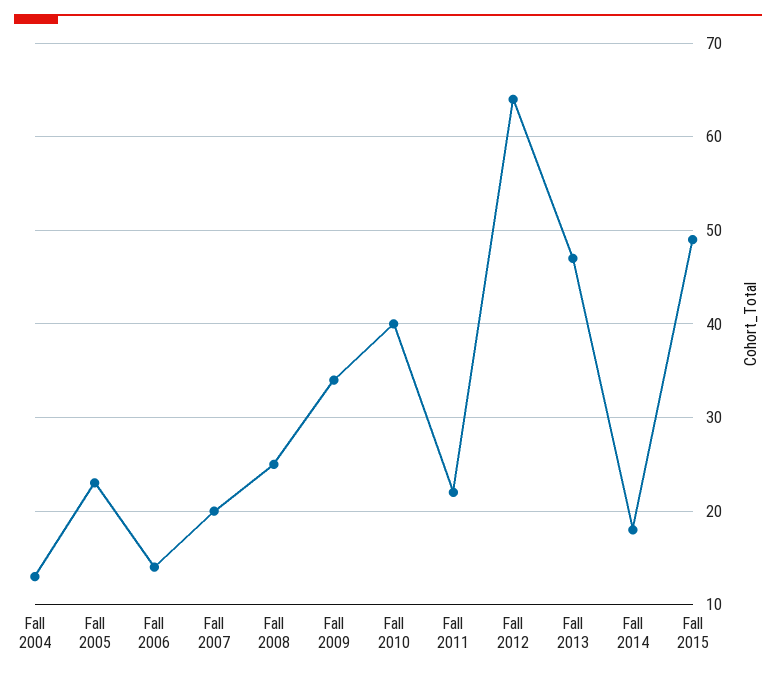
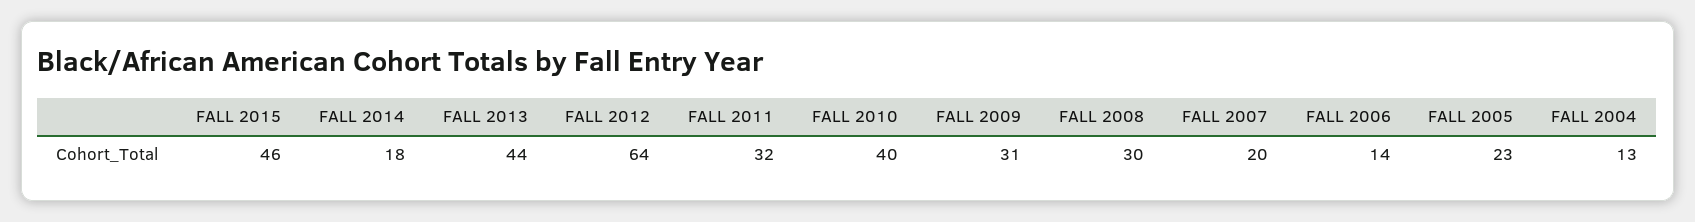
  {
    "Fall 2004": 13,
    "Fall 2005": 23,
    "Fall 2006": 14,
    "Fall 2007": 20,
-   "Fall 2008": 25,
+   "Fall 2008": 30,
-   "Fall 2009": 34,
+   "Fall 2009": 31,
    "Fall 2010": 40,
-   "Fall 2011": 22,
+   "Fall 2011": 32,
    "Fall 2012": 64,
-   "Fall 2013": 47,
+   "Fall 2013": 44,
    "Fall 2014": 18,
-   "Fall 2015": 49
+   "Fall 2015": 46
  }

